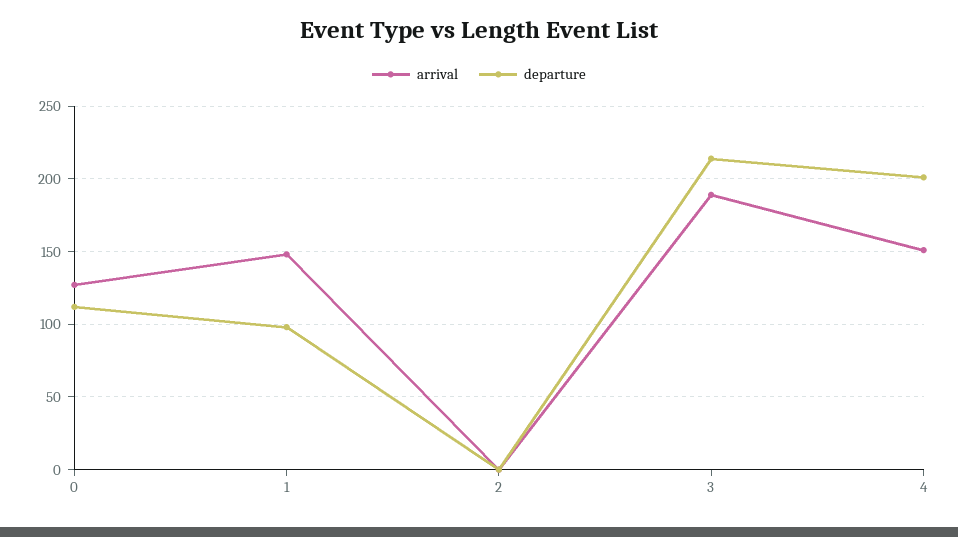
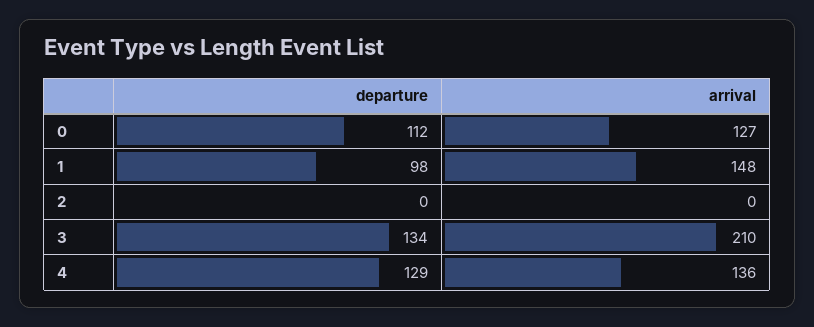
  {
    "arrival": {
      "0": 127,
      "1": 148,
      "2": 0,
-     "3": 190,
+     "3": 210,
-     "4": 150
+     "4": 136
    },
    "departure": {
      "0": 112,
      "1": 98,
      "2": 0,
-     "3": 215,
+     "3": 134,
-     "4": 200
+     "4": 129
    }
  }

